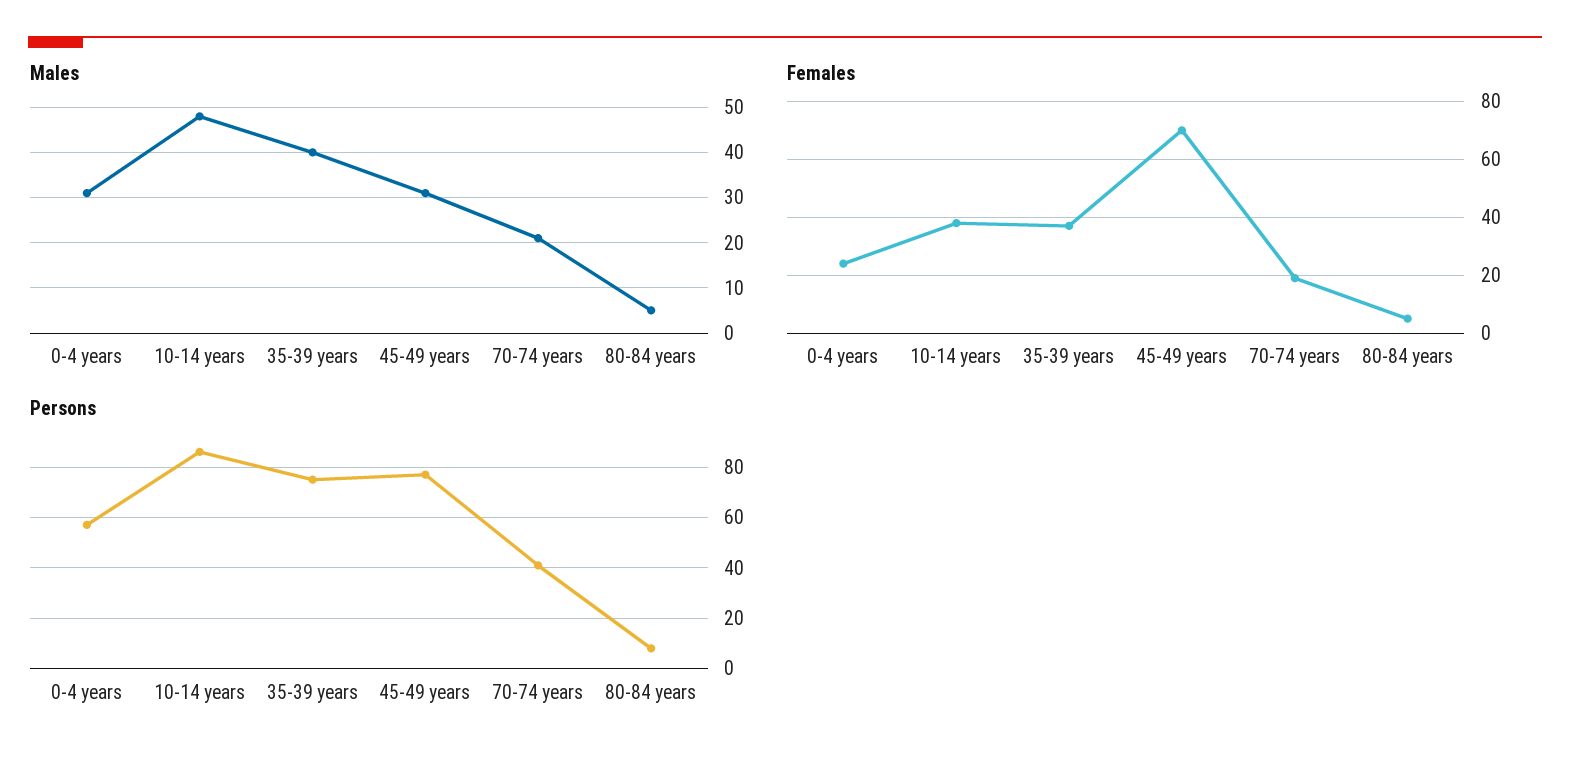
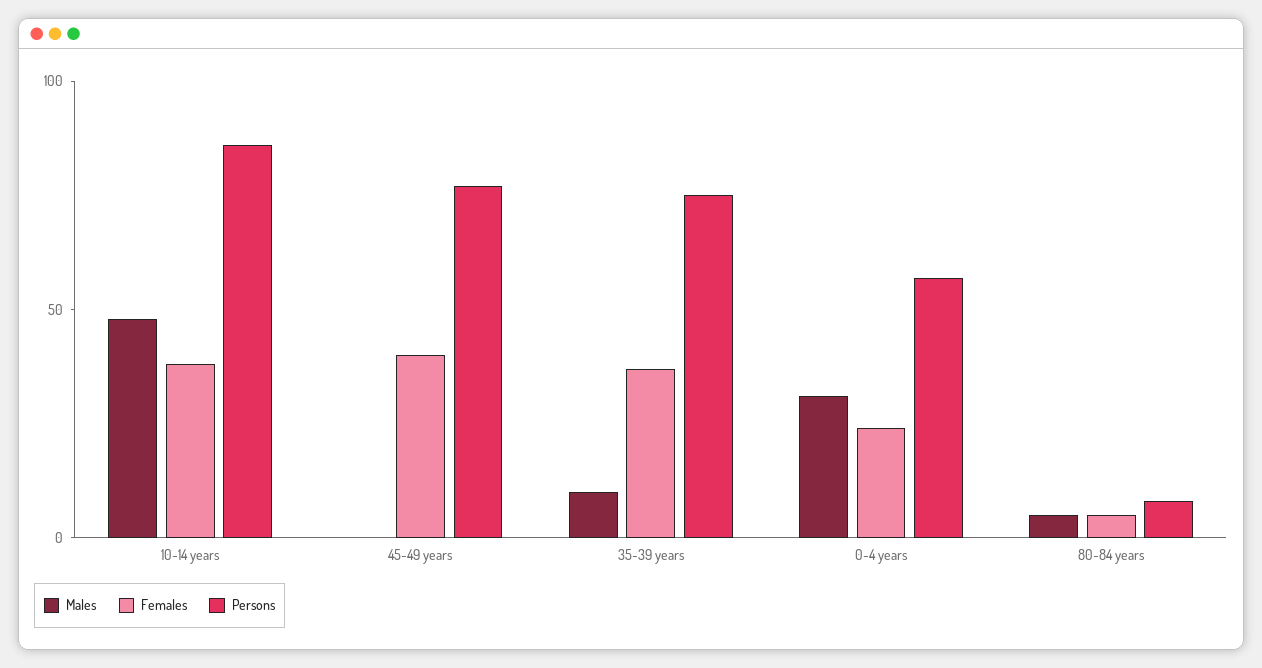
  {
    "Males": {
      "0-4 years": 30,
      "10-14 years": 50,
-     "35-39 years": 40,
+     "35-39 years": 10,
-     "45-49 years": 30,
+     "45-49 years": 0,
-     "70-74 years": 20,
      "80-84 years": 5
    },
    "Females": {
      "0-4 years": 25,
      "10-14 years": 40,
      "35-39 years": 35,
-     "45-49 years": 70,
+     "45-49 years": 40,
-     "70-74 years": 20,
      "80-84 years": 5
    },
    "Persons": {
      "0-4 years": 55,
      "10-14 years": 85,
      "35-39 years": 75,
      "45-49 years": 75,
-     "70-74 years": 40,
      "80-84 years": 10
    }
  }

